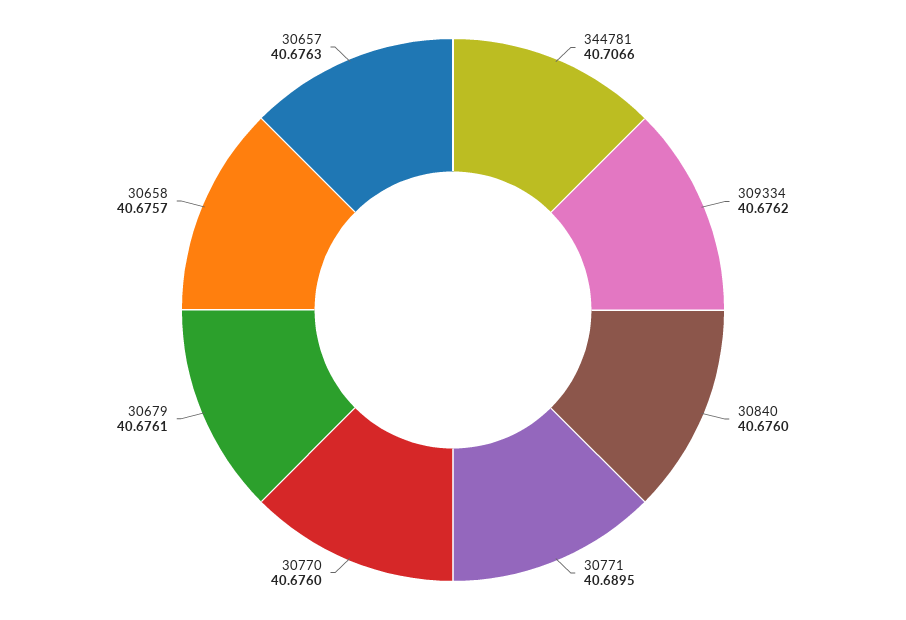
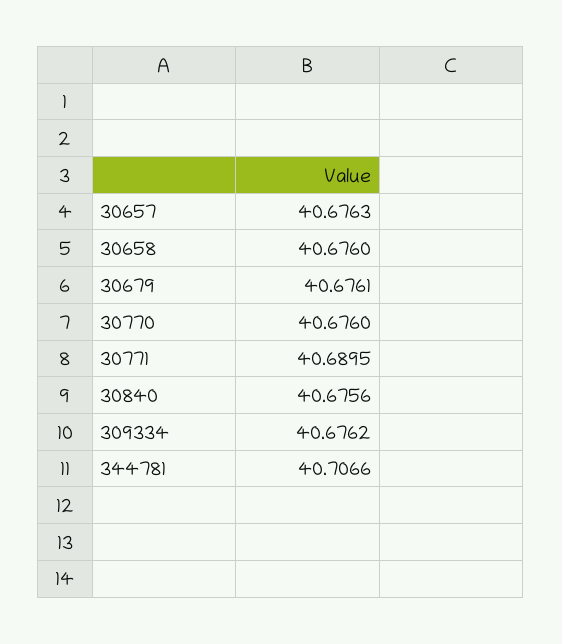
  {
    "344781": 40.7066,
    "309334": 40.6762,
-   "30840": 40.676,
+   "30840": 40.6756,
    "30771": 40.6895,
    "30770": 40.676,
    "30679": 40.6761,
-   "30658": 40.6757,
+   "30658": 40.676,
    "30657": 40.6763
  }

